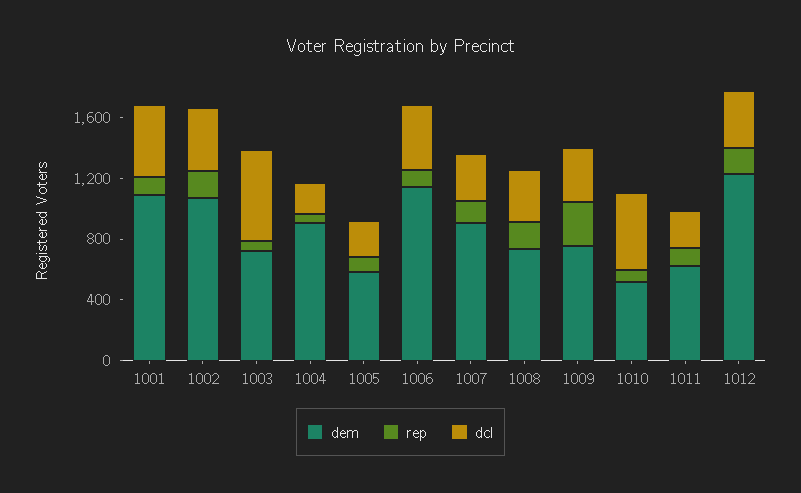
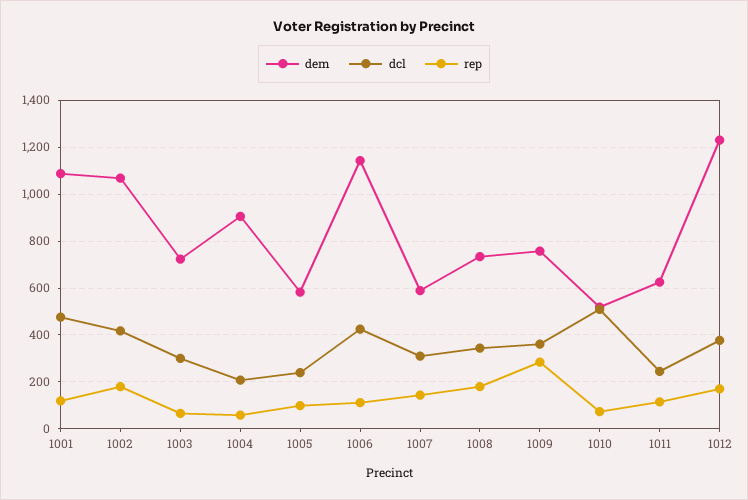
  {
    "dem": {
      "1001": 1100,
      "1002": 1050,
      "1003": 700,
      "1004": 900,
      "1005": 600,
      "1006": 1150,
-     "1007": 900,
+     "1007": 600,
      "1008": 750,
      "1009": 750,
      "1010": 500,
      "1011": 650,
      "1012": 1250
    },
    "rep": {
      "1001": 100,
      "1002": 200,
      "1003": 50,
      "1004": 50,
      "1005": 100,
      "1006": 100,
      "1007": 150,
      "1008": 200,
      "1009": 300,
      "1010": 50,
      "1011": 100,
      "1012": 150
    },
    "dcl": {
      "1001": 500,
      "1002": 400,
-     "1003": 600,
+     "1003": 300,
      "1004": 200,
      "1005": 250,
      "1006": 450,
      "1007": 300,
      "1008": 350,
      "1009": 350,
      "1010": 500,
      "1011": 250,
      "1012": 400
    }
  }

